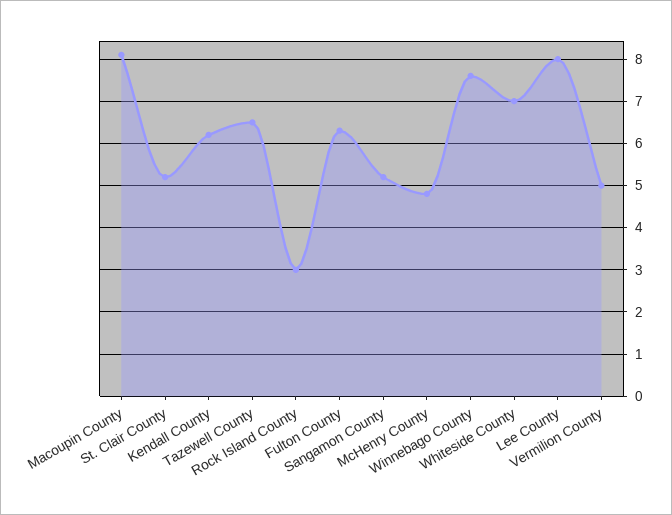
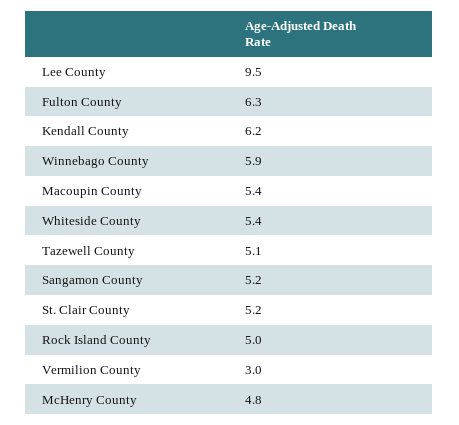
  {
-   "Macoupin County": 8,
+   "Macoupin County": 5.4,
    "St. Clair County": 5.2,
    "Kendall County": 6.2,
-   "Tazewell County": 6.5,
+   "Tazewell County": 5.1,
-   "Rock Island County": 3,
+   "Rock Island County": 5,
    "Fulton County": 6.3,
    "Sangamon County": 5.2,
    "McHenry County": 4.8,
-   "Winnebago County": 7.5,
+   "Winnebago County": 5.9,
-   "Whiteside County": 7,
+   "Whiteside County": 5.4,
-   "Lee County": 8,
+   "Lee County": 9.5,
-   "Vermilion County": 5
+   "Vermilion County": 3
  }

